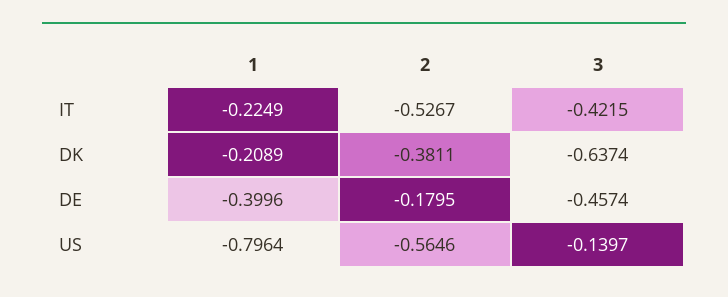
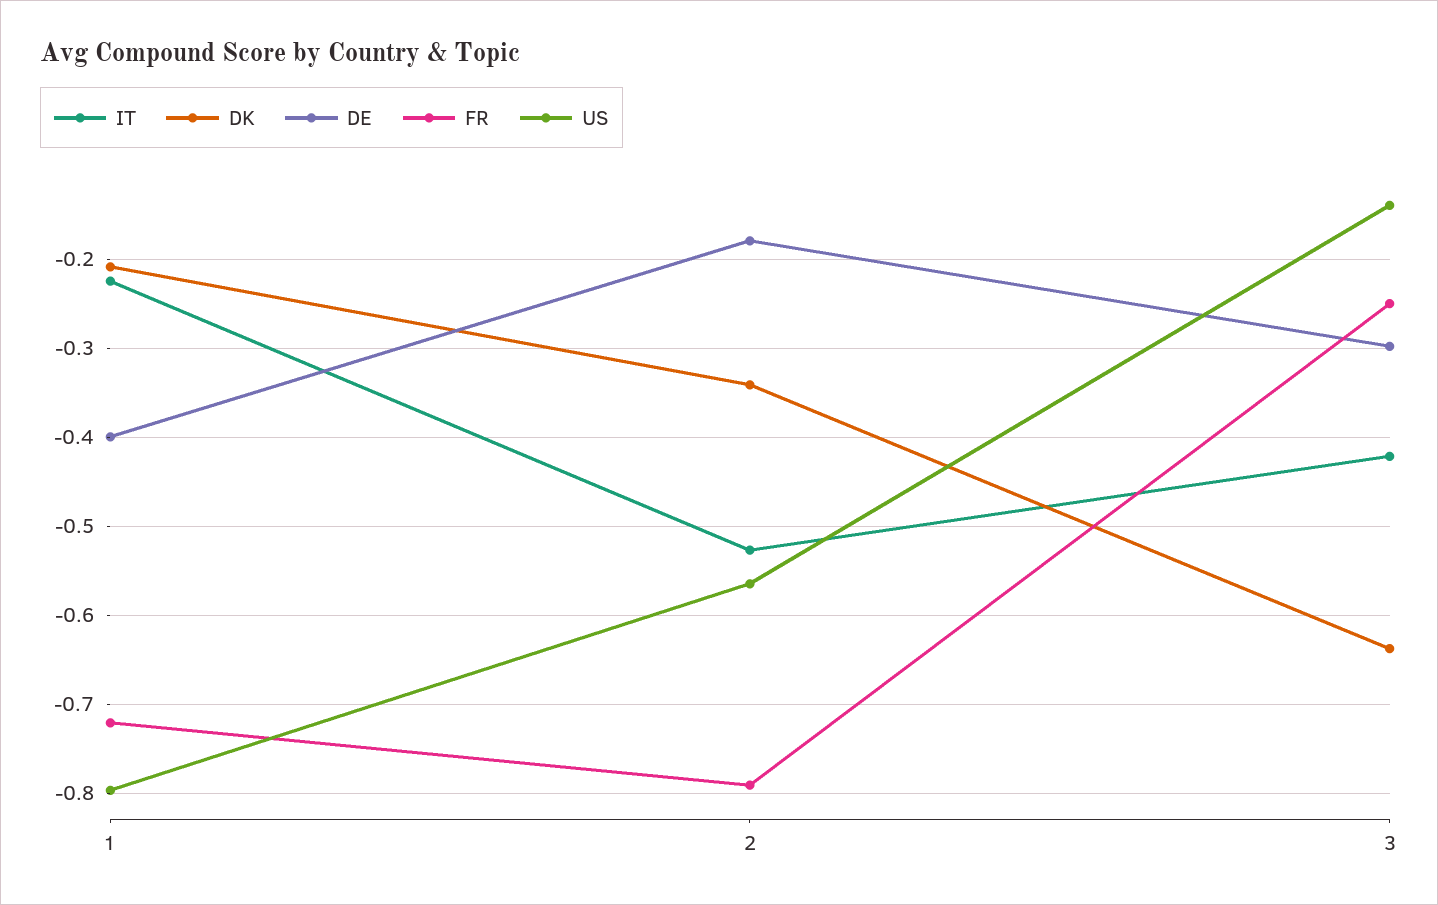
  {
    "IT": {
      "1": -0.2249,
      "2": -0.5267,
      "3": -0.4215
    },
    "DK": {
      "1": -0.2089,
-     "2": -0.3811,
+     "2": -0.34,
      "3": -0.6374
    },
    "DE": {
      "1": -0.3996,
      "2": -0.1795,
-     "3": -0.4574
+     "3": -0.3
    },
    "US": {
      "1": -0.7964,
      "2": -0.5646,
      "3": -0.1397
-   }
+   },
+   "FR": {
+     "1": -0.72,
+     "2": -0.79,
+     "3": -0.25
+   }
  }

